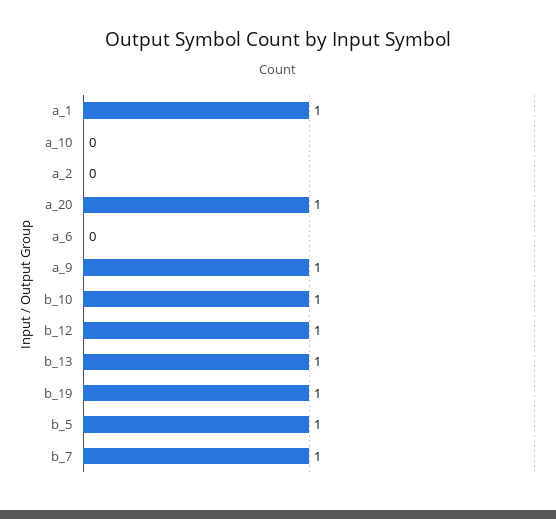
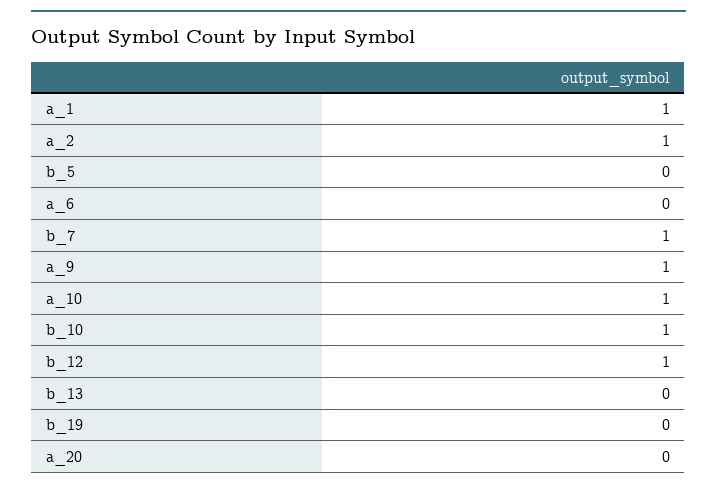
  {
    "a_1": 1,
-   "a_10": 0,
+   "a_10": 1,
-   "a_2": 0,
+   "a_2": 1,
-   "a_20": 1,
+   "a_20": 0,
    "a_6": 0,
    "a_9": 1,
    "b_10": 1,
    "b_12": 1,
-   "b_13": 1,
+   "b_13": 0,
-   "b_19": 1,
+   "b_19": 0,
-   "b_5": 1,
+   "b_5": 0,
    "b_7": 1
  }

